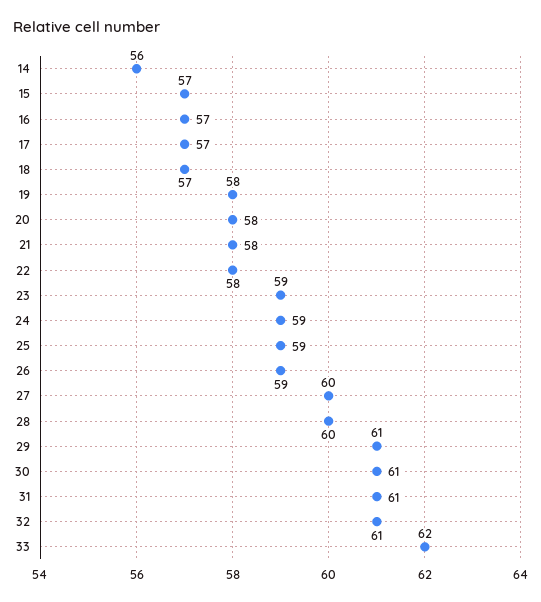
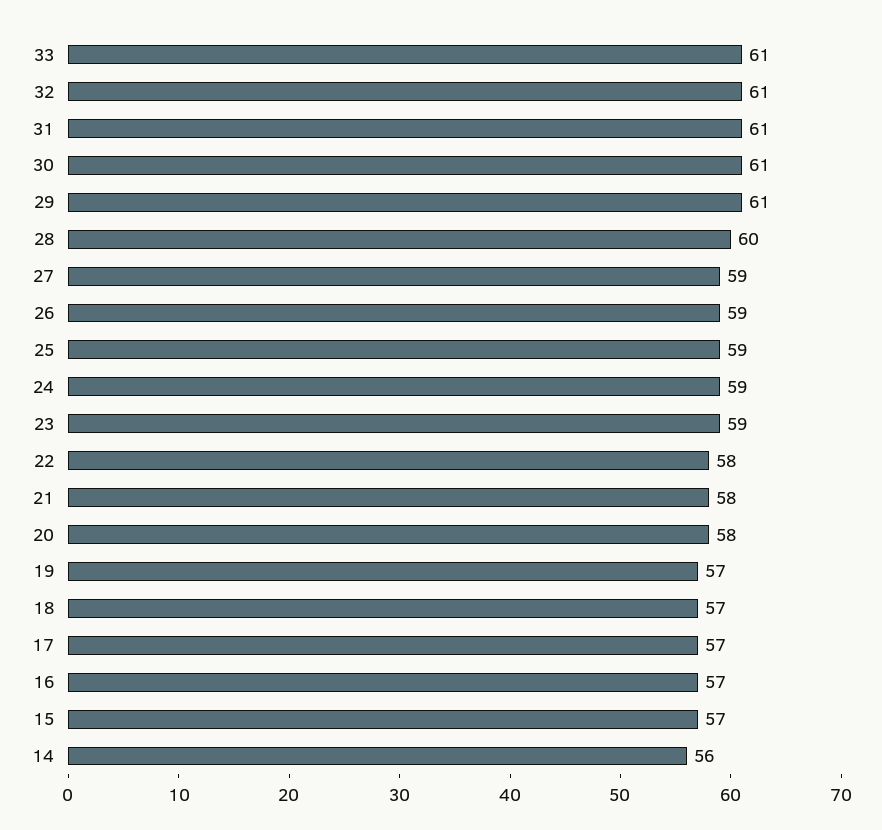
  {
    "14": 56,
    "15": 57,
    "16": 57,
    "17": 57,
    "18": 57,
-   "19": 58,
+   "19": 57,
    "20": 58,
    "21": 58,
    "22": 58,
    "23": 59,
    "24": 59,
    "25": 59,
    "26": 59,
-   "27": 60,
+   "27": 59,
    "28": 60,
    "29": 61,
    "30": 61,
    "31": 61,
    "32": 61,
-   "33": 62
+   "33": 61
  }

